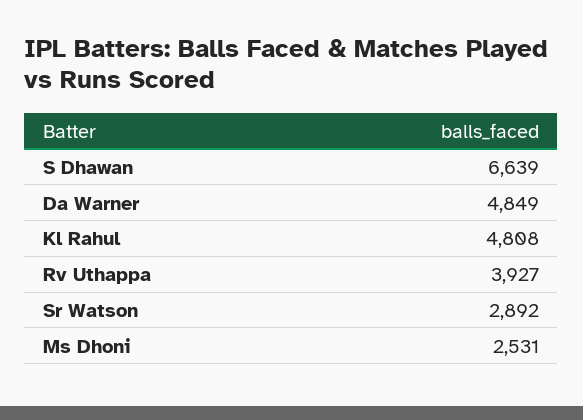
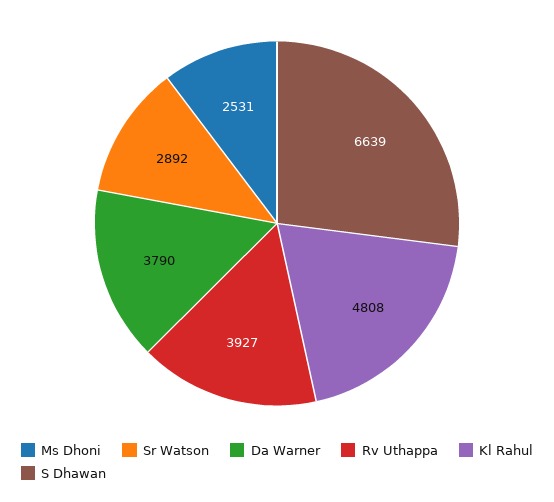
  {
    "S Dhawan": 6639,
-   "Da Warner": 4849,
+   "Da Warner": 3790,
    "Kl Rahul": 4808,
    "Rv Uthappa": 3927,
    "Sr Watson": 2892,
    "Ms Dhoni": 2531
  }

